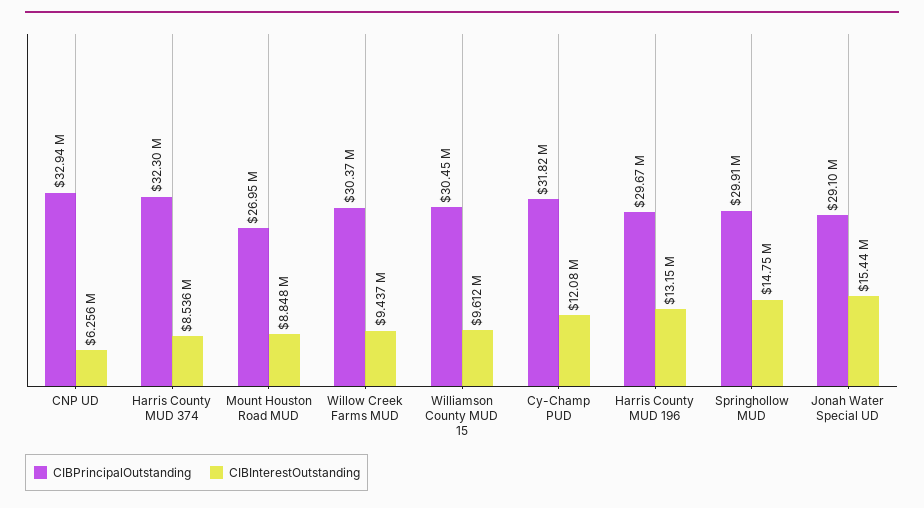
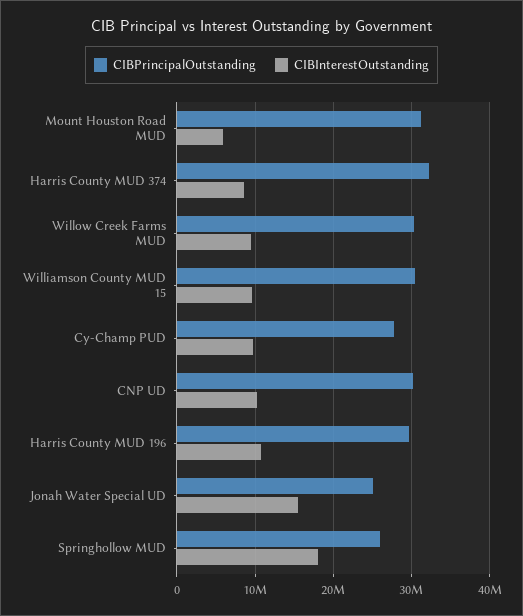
  {
    "CIBPrincipalOutstanding": {
-     "CNP UD": 32940000,
+     "CNP UD": 30000000,
      "Harris County MUD 374": 32300000,
-     "Mount Houston Road MUD": 26950000,
+     "Mount Houston Road MUD": 31000000,
      "Willow Creek Farms MUD": 30370000,
      "Williamson County MUD 15": 30450000,
-     "Cy-Champ PUD": 31820000,
+     "Cy-Champ PUD": 28000000,
      "Harris County MUD 196": 29670000,
-     "Springhollow MUD": 29910000,
+     "Springhollow MUD": 26000000,
-     "Jonah Water Special UD": 29100000
+     "Jonah Water Special UD": 25000000
    },
    "CIBInterestOutstanding": {
-     "CNP UD": 6256000,
+     "CNP UD": 10000000,
      "Harris County MUD 374": 8536000,
-     "Mount Houston Road MUD": 8848000,
+     "Mount Houston Road MUD": 6000000,
      "Willow Creek Farms MUD": 9437000,
      "Williamson County MUD 15": 9612000,
-     "Cy-Champ PUD": 12080000,
+     "Cy-Champ PUD": 10000000,
-     "Harris County MUD 196": 13150000,
+     "Harris County MUD 196": 11000000,
-     "Springhollow MUD": 14750000,
+     "Springhollow MUD": 18000000,
      "Jonah Water Special UD": 15440000
    }
  }

